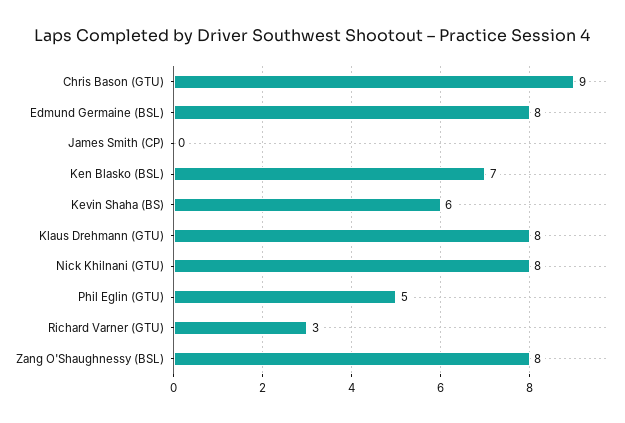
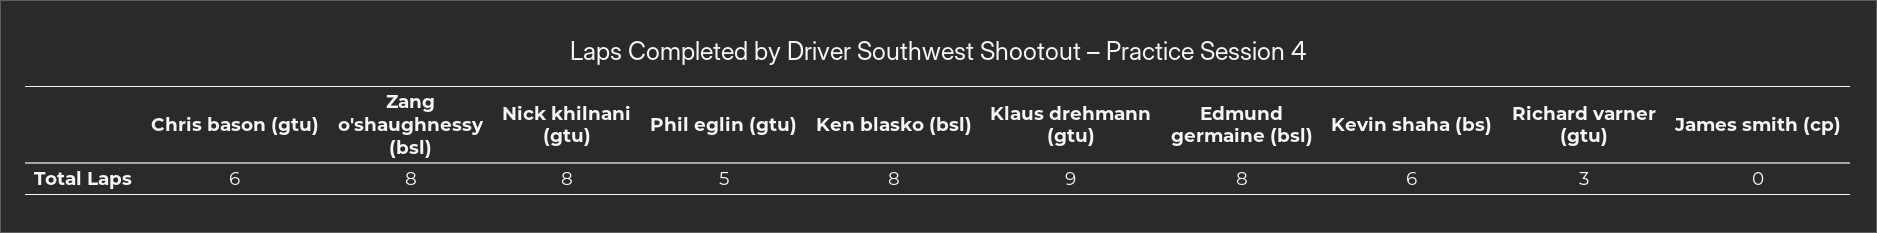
  {
-   "Chris Bason (GTU)": 9,
+   "Chris Bason (GTU)": 6,
    "Edmund Germaine (BSL)": 8,
    "James Smith (CP)": 0,
-   "Ken Blasko (BSL)": 7,
+   "Ken Blasko (BSL)": 8,
    "Kevin Shaha (BS)": 6,
-   "Klaus Drehmann (GTU)": 8,
+   "Klaus Drehmann (GTU)": 9,
    "Nick Khilnani (GTU)": 8,
    "Phil Eglin (GTU)": 5,
    "Richard Varner (GTU)": 3,
    "Zang O'Shaughnessy (BSL)": 8
  }

